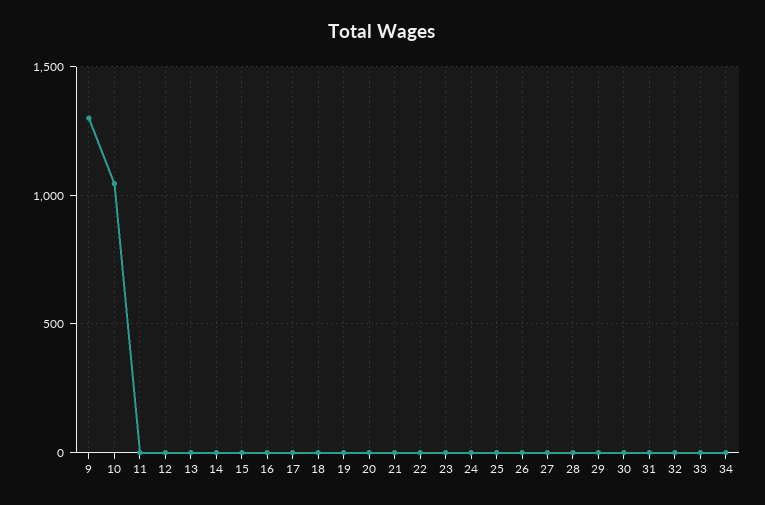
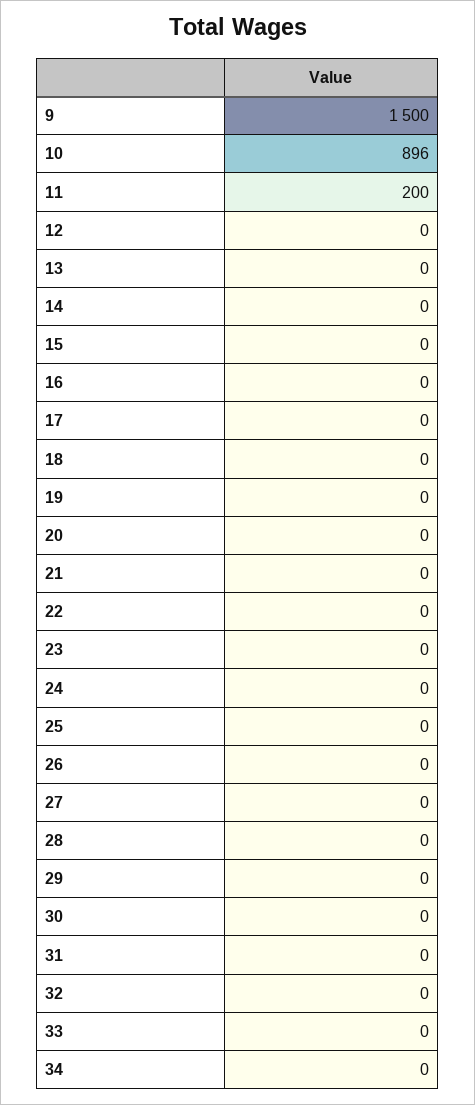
  {
-   "9": 1300,
+   "9": 1500,
-   "10": 1050,
+   "10": 896,
-   "11": 0,
+   "11": 200,
    "12": 0,
    "13": 0,
    "14": 0,
    "15": 0,
    "16": 0,
    "17": 0,
    "18": 0,
    "19": 0,
    "20": 0,
    "21": 0,
    "22": 0,
    "23": 0,
    "24": 0,
    "25": 0,
    "26": 0,
    "27": 0,
    "28": 0,
    "29": 0,
    "30": 0,
    "31": 0,
    "32": 0,
    "33": 0,
    "34": 0
  }

